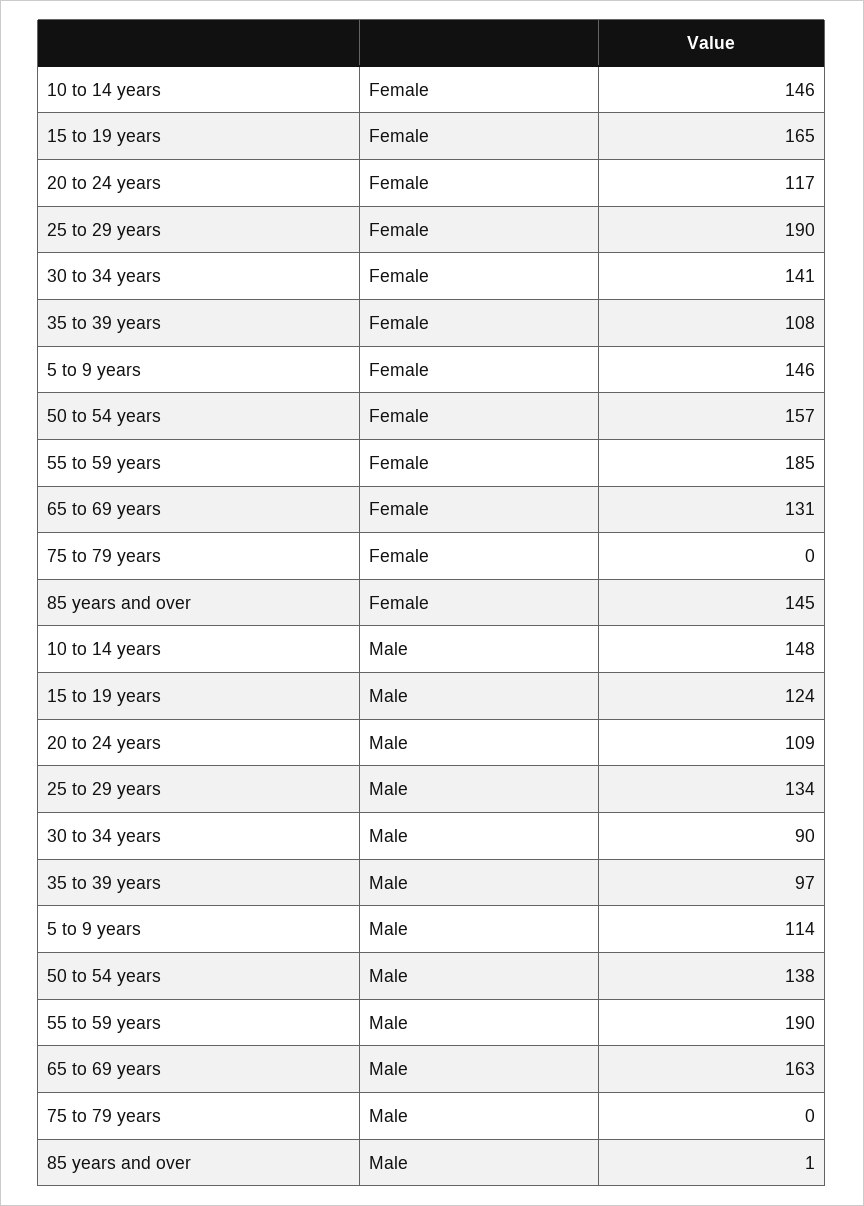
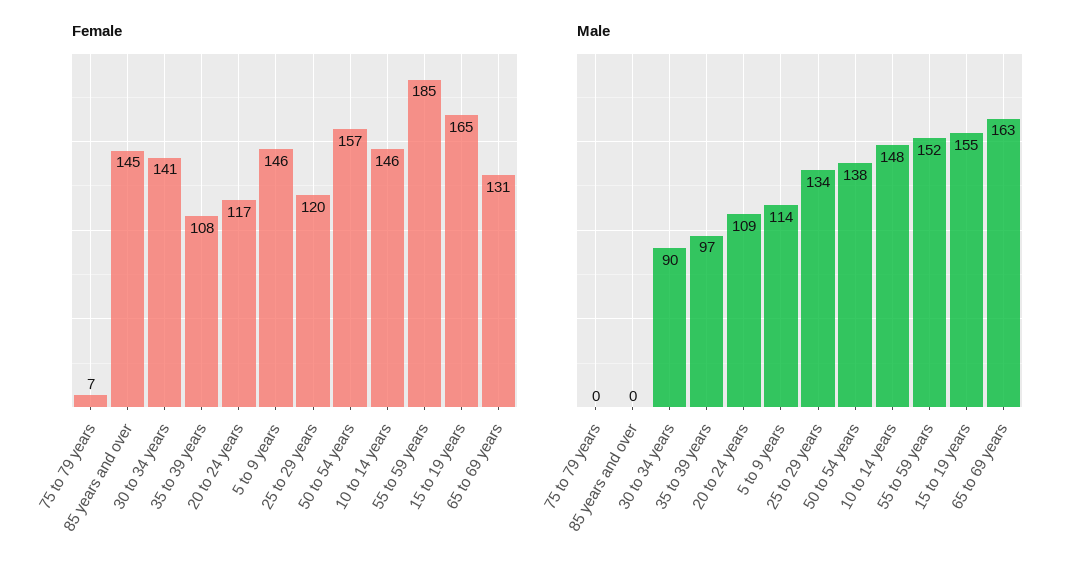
  {
    "Female": {
      "10 to 14 years": 146,
      "15 to 19 years": 165,
      "20 to 24 years": 117,
-     "25 to 29 years": 190,
+     "25 to 29 years": 120,
      "30 to 34 years": 141,
      "35 to 39 years": 108,
      "5 to 9 years": 146,
      "50 to 54 years": 157,
      "55 to 59 years": 185,
      "65 to 69 years": 131,
-     "75 to 79 years": 0,
+     "75 to 79 years": 7,
      "85 years and over": 145
    },
    "Male": {
      "10 to 14 years": 148,
-     "15 to 19 years": 124,
+     "15 to 19 years": 155,
      "20 to 24 years": 109,
      "25 to 29 years": 134,
      "30 to 34 years": 90,
      "35 to 39 years": 97,
      "5 to 9 years": 114,
      "50 to 54 years": 138,
-     "55 to 59 years": 190,
+     "55 to 59 years": 152,
      "65 to 69 years": 163,
      "75 to 79 years": 0,
-     "85 years and over": 1
+     "85 years and over": 0
    }
  }

